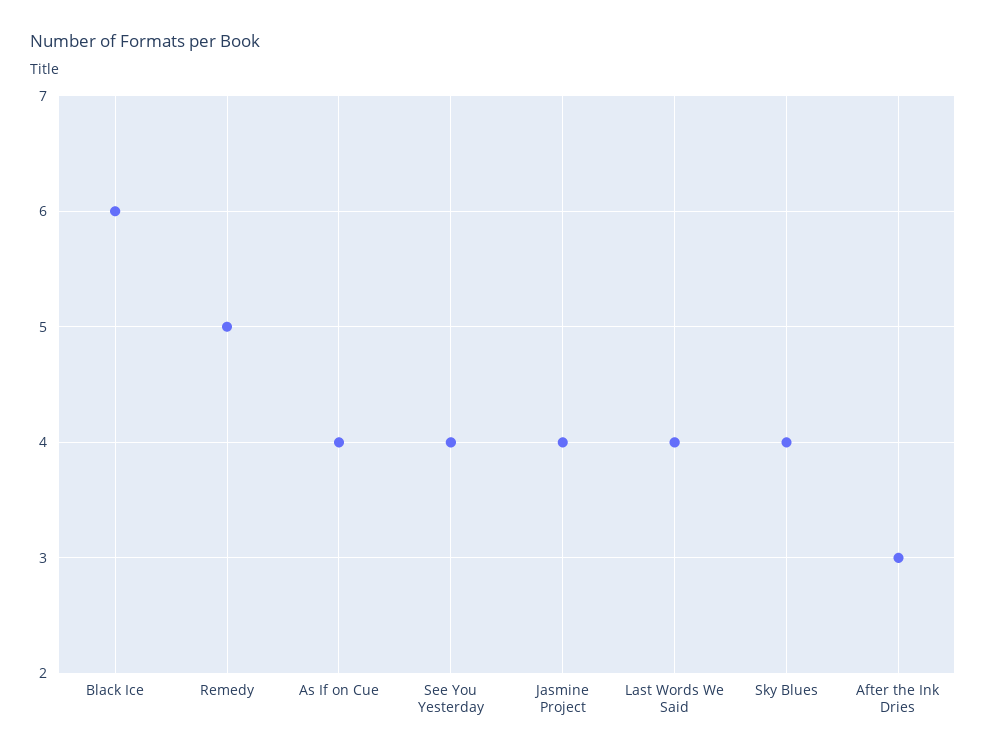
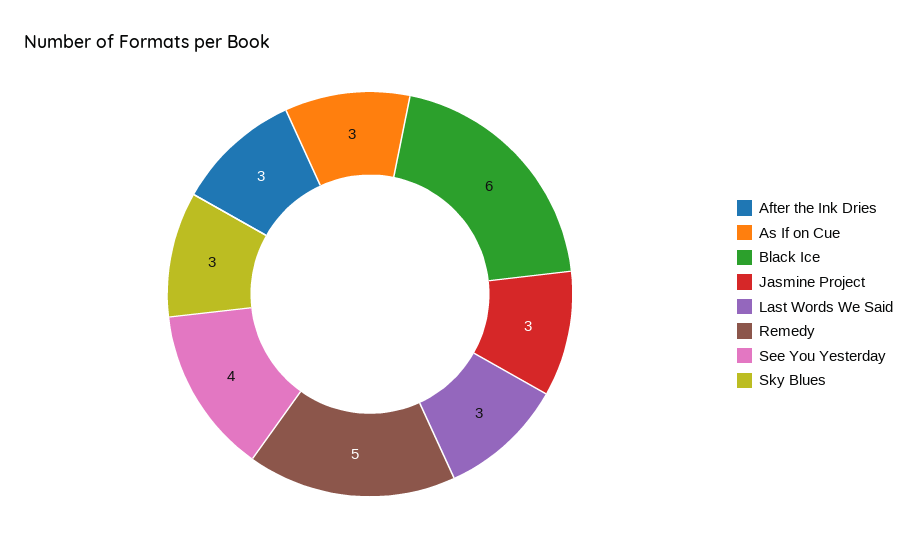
  {
    "Black Ice": 6,
    "Remedy": 5,
-   "As If on Cue": 4,
+   "As If on Cue": 3,
    "See You Yesterday": 4,
-   "Jasmine Project": 4,
+   "Jasmine Project": 3,
-   "Last Words We Said": 4,
+   "Last Words We Said": 3,
-   "Sky Blues": 4,
+   "Sky Blues": 3,
    "After the Ink Dries": 3
  }

